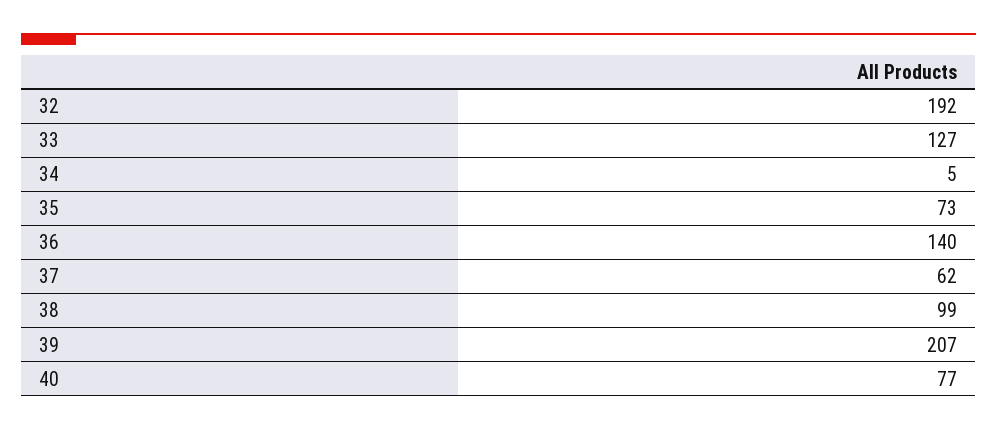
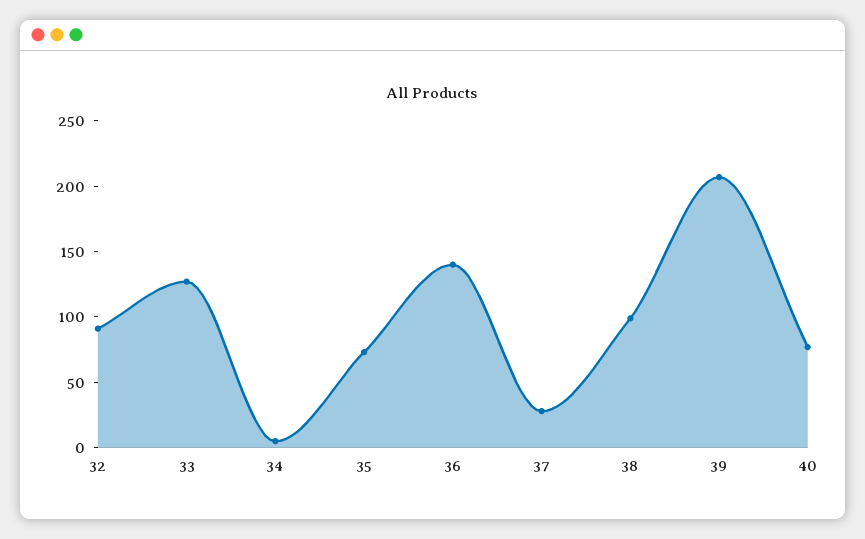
  {
-   "32": 192,
+   "32": 90,
    "33": 127,
    "34": 5,
    "35": 73,
    "36": 140,
-   "37": 62,
+   "37": 30,
    "38": 99,
    "39": 207,
    "40": 77
  }

